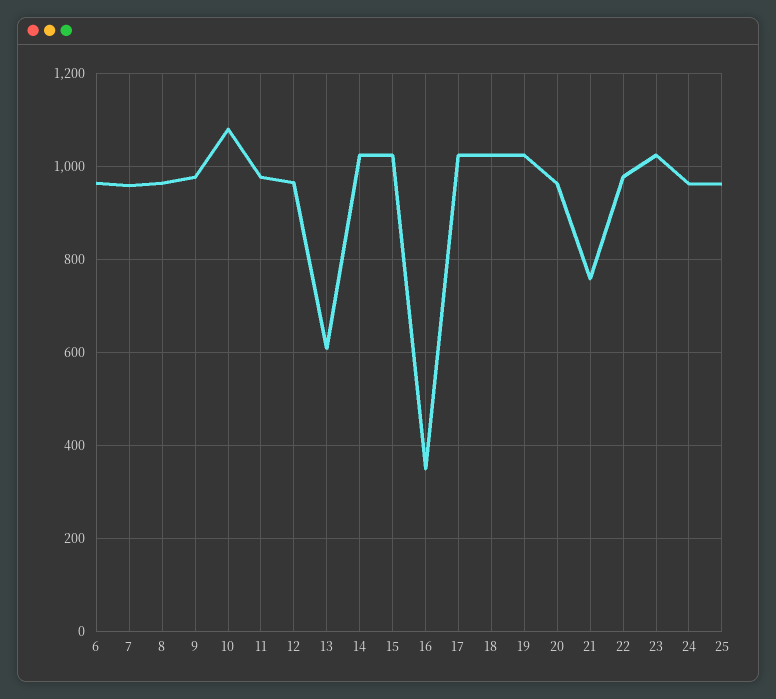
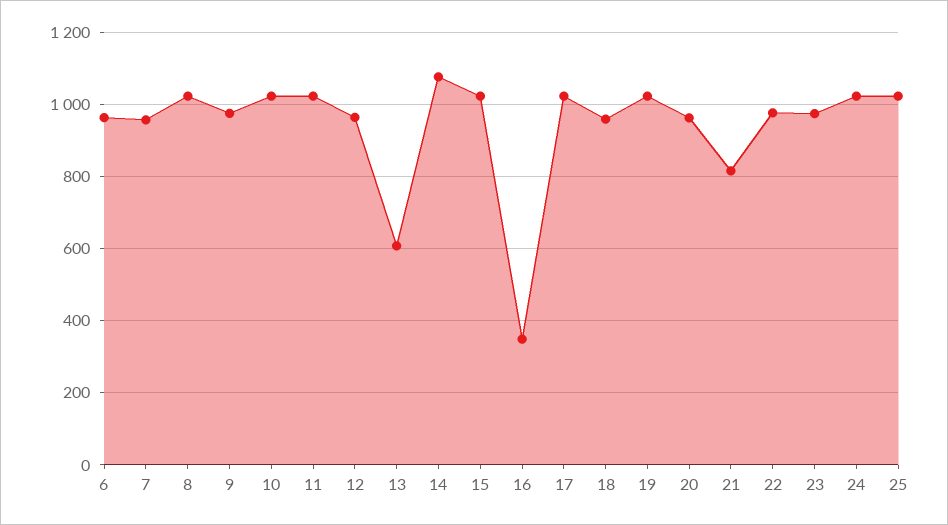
  {
    "6": 960,
    "7": 960,
-   "8": 960,
+   "8": 1020,
    "9": 980,
-   "10": 1080,
+   "10": 1020,
-   "11": 980,
+   "11": 1020,
    "12": 960,
    "13": 600,
-   "14": 1020,
+   "14": 1080,
    "15": 1020,
    "16": 340,
    "17": 1020,
-   "18": 1020,
+   "18": 960,
    "19": 1020,
    "20": 960,
-   "21": 760,
+   "21": 820,
    "22": 980,
-   "23": 1020,
+   "23": 980,
-   "24": 960,
+   "24": 1020,
-   "25": 960
+   "25": 1020
  }

